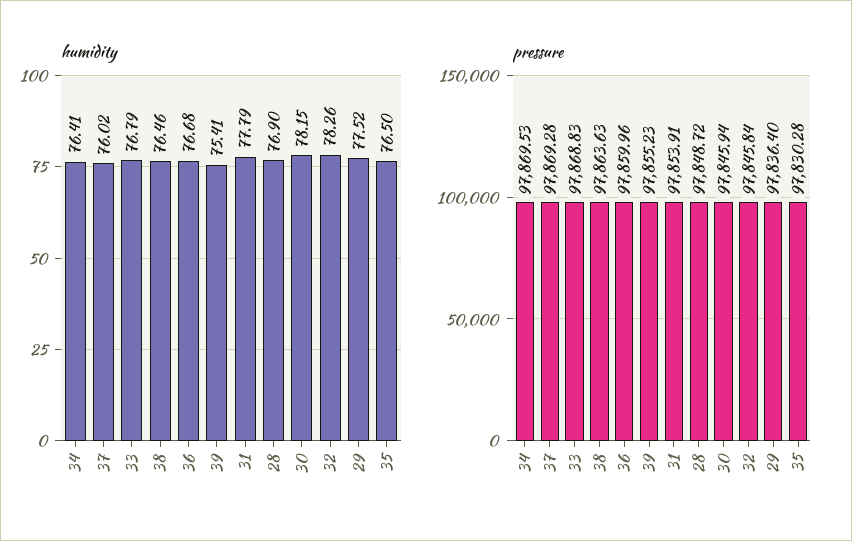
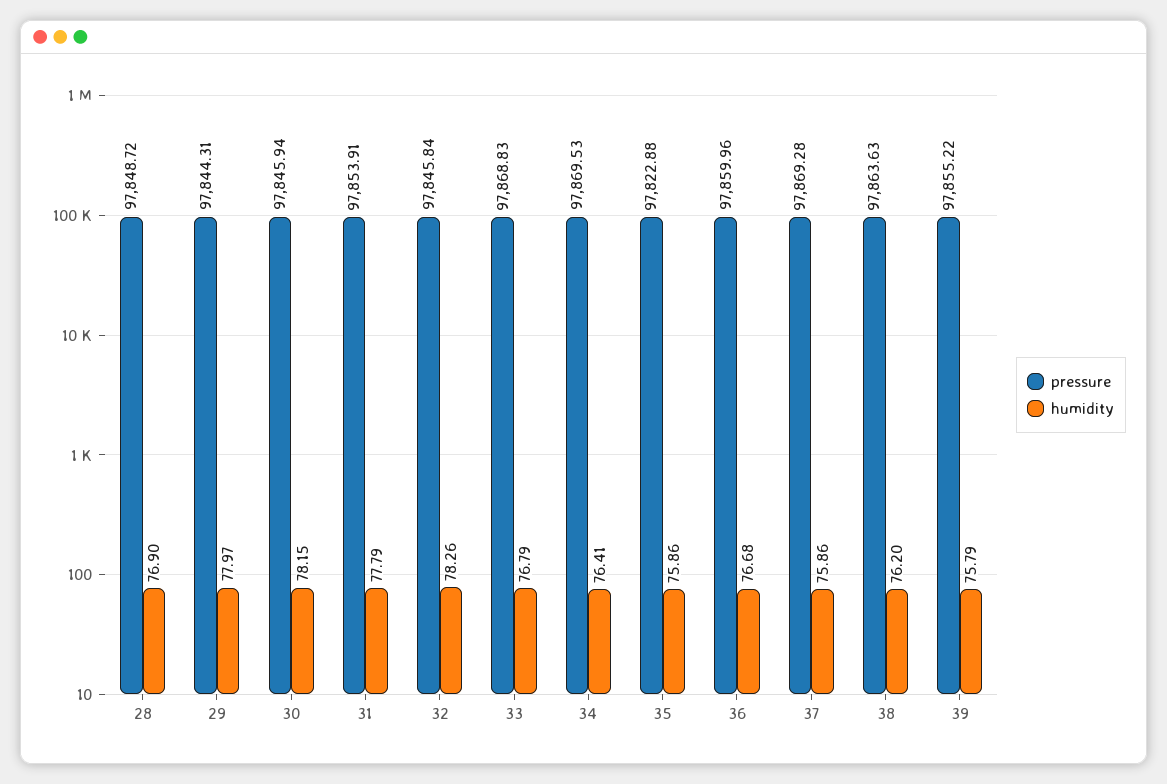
  {
    "humidity": {
      "34": 76.41,
-     "37": 76.02,
+     "37": 75.86,
      "33": 76.79,
-     "38": 76.46,
+     "38": 76.2,
      "36": 76.68,
-     "39": 75.41,
+     "39": 75.79,
      "31": 77.79,
      "28": 76.9,
      "30": 78.15,
      "32": 78.26,
-     "29": 77.52,
+     "29": 77.97,
-     "35": 76.5
+     "35": 75.86
    },
    "pressure": {
      "34": 97869.53,
      "37": 97869.28,
      "33": 97868.83,
      "38": 97863.63,
      "36": 97859.96,
-     "39": 97855.23,
+     "39": 97855.22,
      "31": 97853.91,
      "28": 97848.72,
      "30": 97845.94,
      "32": 97845.84,
-     "29": 97836.4,
+     "29": 97844.31,
-     "35": 97830.28
+     "35": 97822.88
    }
  }

